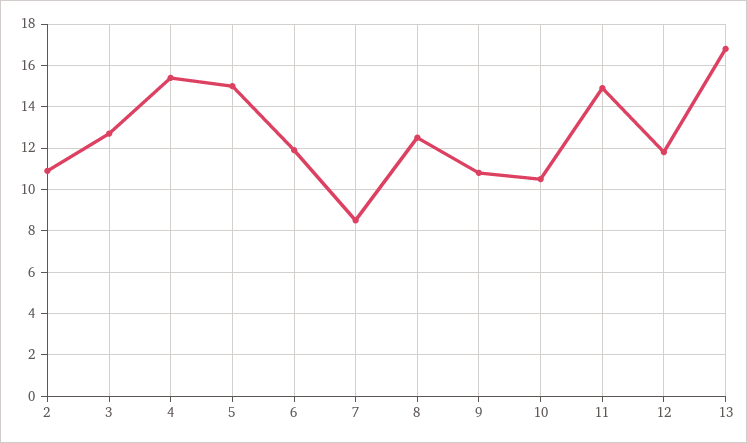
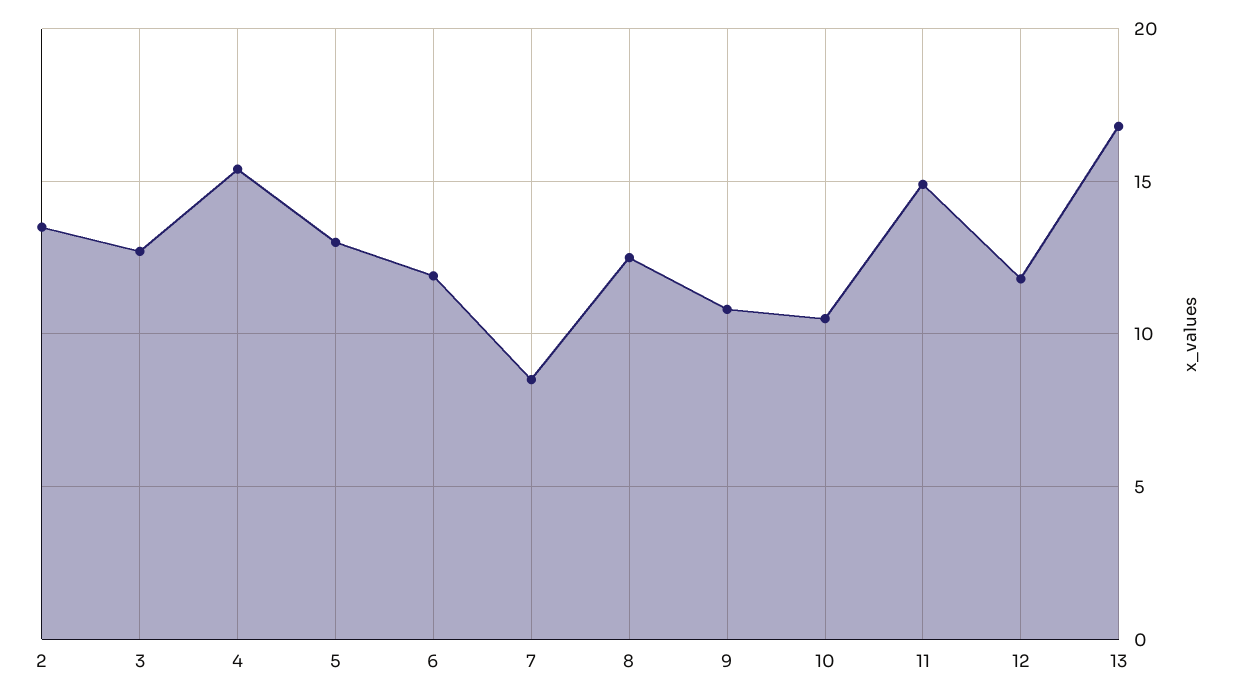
  {
-   "2": 11,
+   "2": 13.5,
    "3": 12.5,
    "4": 15.5,
-   "5": 15,
+   "5": 13,
    "6": 12,
    "7": 8.5,
    "8": 12.5,
    "9": 11,
    "10": 10.5,
    "11": 15,
    "12": 12,
    "13": 17
  }

